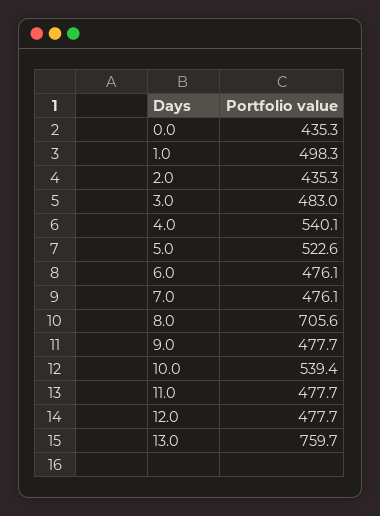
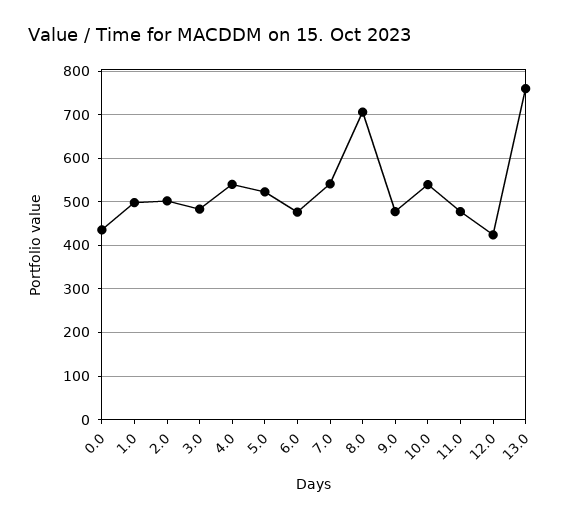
  {
    "0.0": 435.3,
    "1.0": 498.3,
-   "2.0": 435.3,
+   "2.0": 500,
    "3.0": 483,
    "4.0": 540.1,
    "5.0": 522.6,
    "6.0": 476.1,
-   "7.0": 476.1,
+   "7.0": 540,
    "8.0": 705.6,
    "9.0": 477.7,
    "10.0": 539.4,
    "11.0": 477.7,
-   "12.0": 477.7,
+   "12.0": 420,
    "13.0": 759.7
  }

